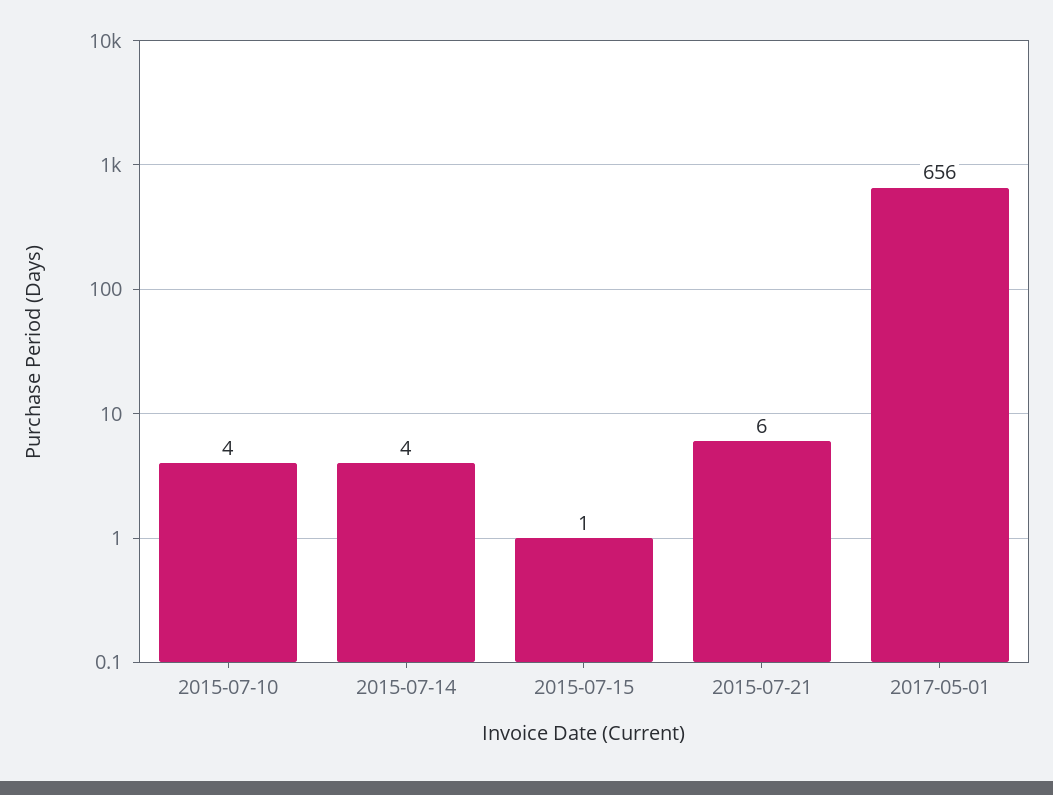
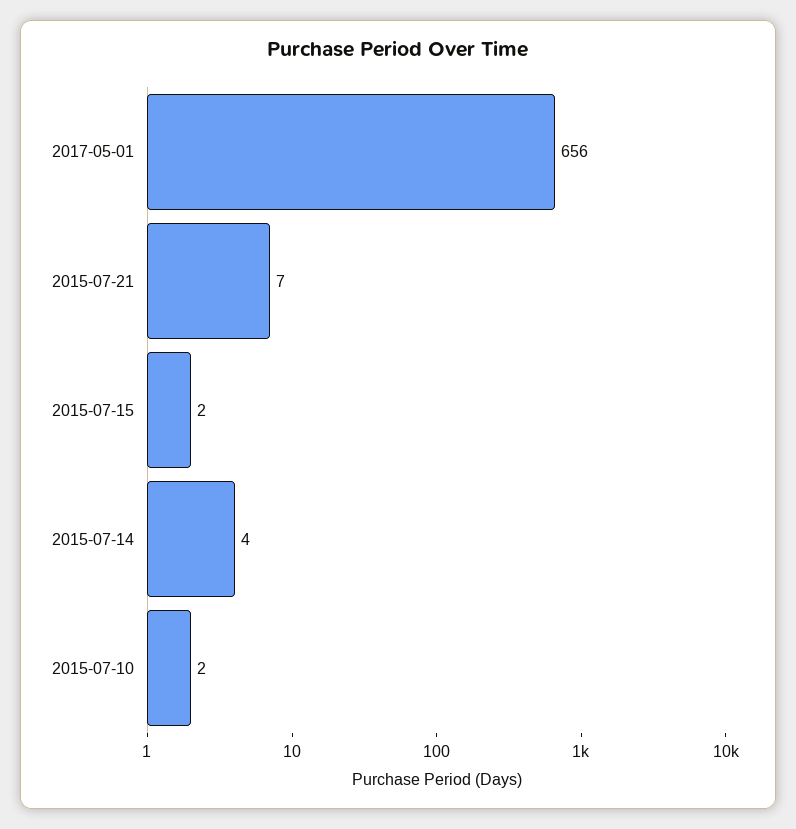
  {
-   "2015-07-10": 4,
+   "2015-07-10": 2,
    "2015-07-14": 4,
-   "2015-07-15": 1,
+   "2015-07-15": 2,
-   "2015-07-21": 6,
+   "2015-07-21": 7,
    "2017-05-01": 656
  }

